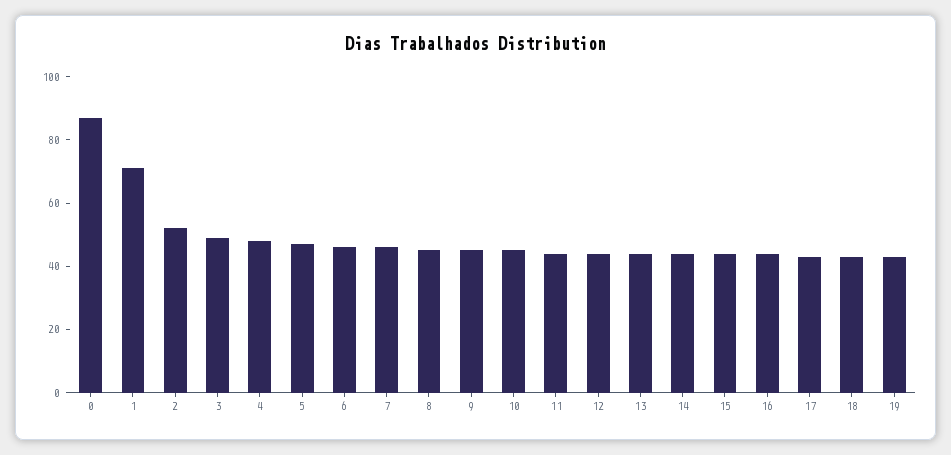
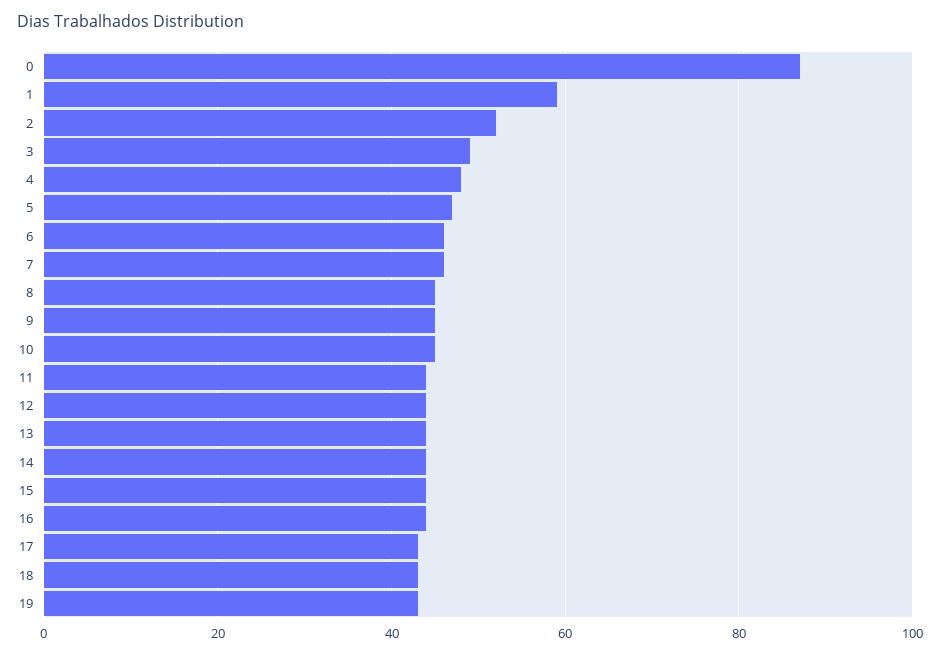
  {
    "0": 85,
-   "1": 70,
+   "1": 60,
    "2": 50,
    "3": 50,
    "4": 50,
    "5": 45,
    "6": 45,
    "7": 45,
    "8": 45,
    "9": 45,
    "10": 45,
    "11": 45,
    "12": 45,
    "13": 45,
    "14": 45,
    "15": 45,
    "16": 45,
    "17": 45,
    "18": 45,
    "19": 45
  }

